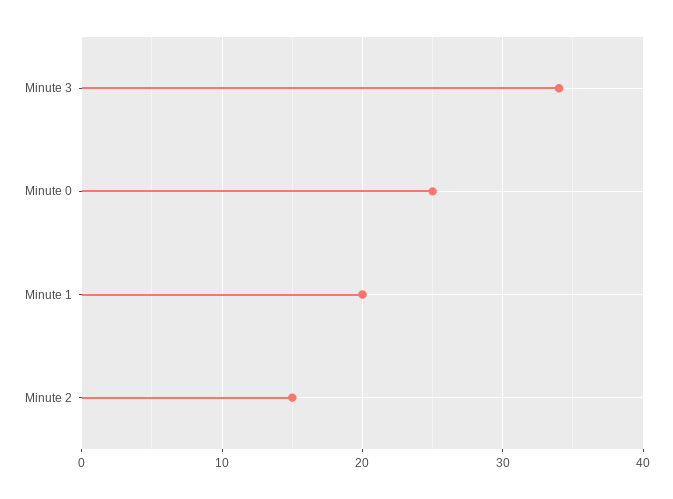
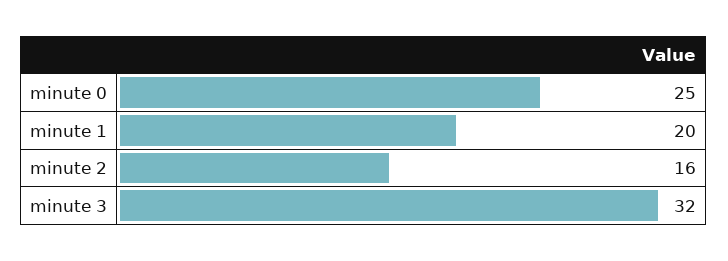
  {
-   "Minute 3": 34,
+   "Minute 3": 32,
    "Minute 0": 25,
    "Minute 1": 20,
-   "Minute 2": 15
+   "Minute 2": 16
  }

